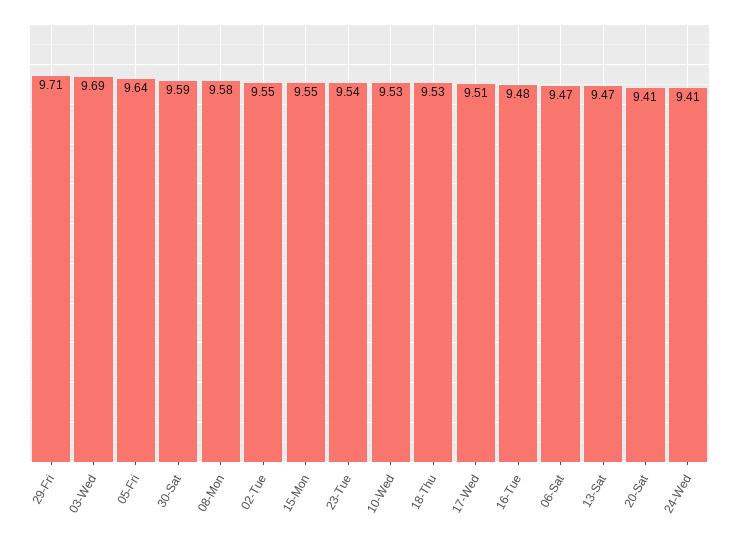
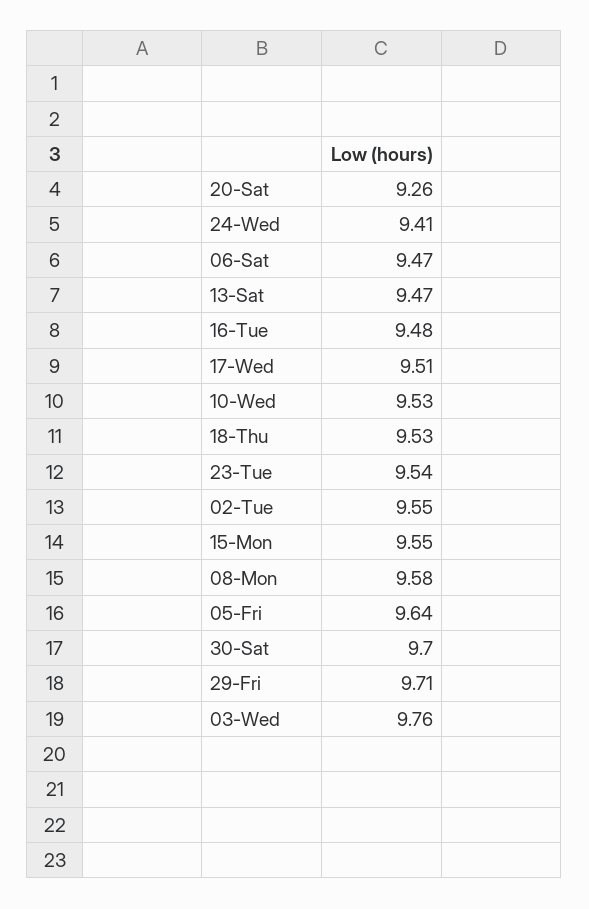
  {
    "29-Fri": 9.71,
-   "03-Wed": 9.69,
+   "03-Wed": 9.76,
    "05-Fri": 9.64,
-   "30-Sat": 9.59,
+   "30-Sat": 9.7,
    "08-Mon": 9.58,
    "02-Tue": 9.55,
    "15-Mon": 9.55,
    "23-Tue": 9.54,
    "10-Wed": 9.53,
    "18-Thu": 9.53,
    "17-Wed": 9.51,
    "16-Tue": 9.48,
    "06-Sat": 9.47,
    "13-Sat": 9.47,
-   "20-Sat": 9.41,
+   "20-Sat": 9.26,
    "24-Wed": 9.41
  }

